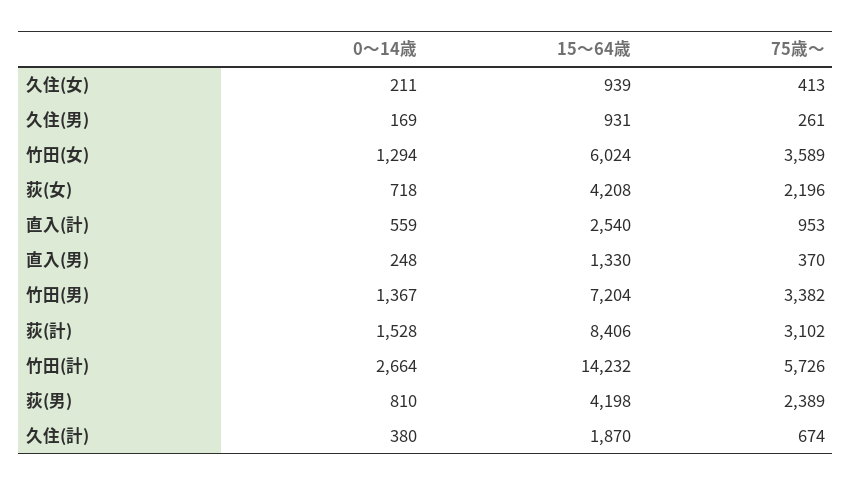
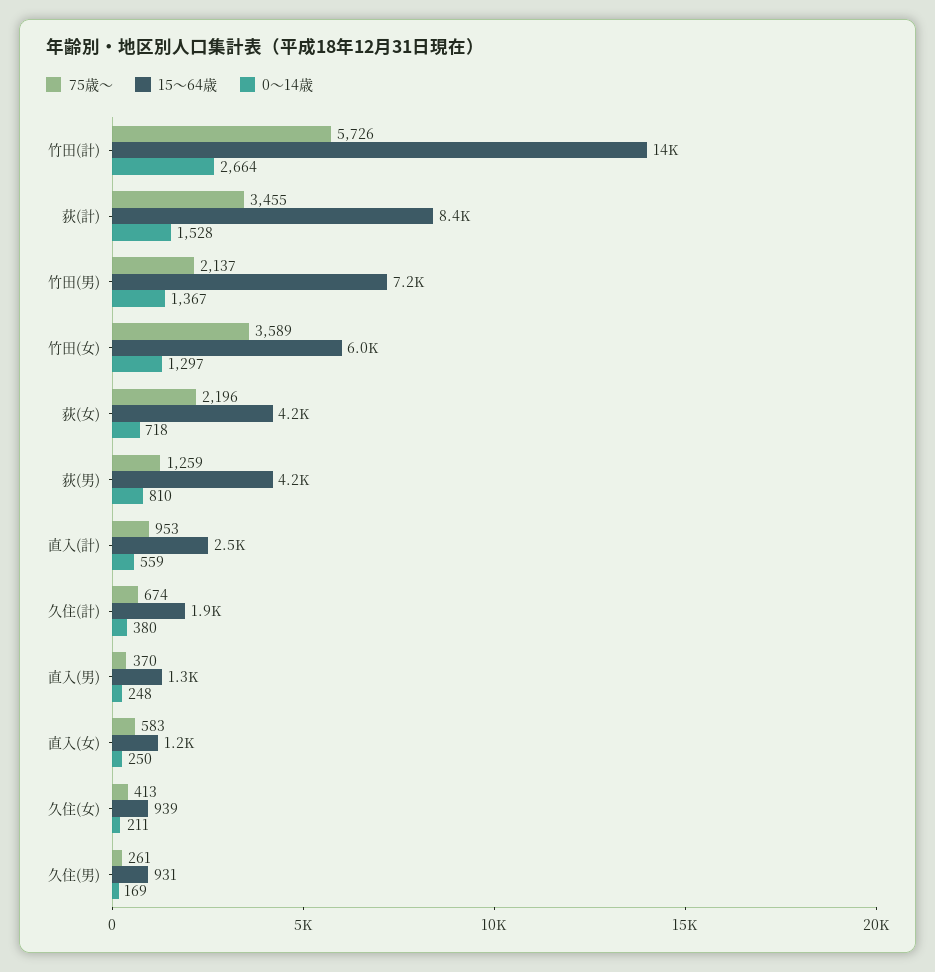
  {
    "0～14歳": {
      "久住(女)": 211,
      "久住(男)": 169,
-     "竹田(女)": 1294,
+     "竹田(女)": 1297,
      "荻(女)": 718,
      "直入(計)": 559,
      "直入(男)": 248,
      "竹田(男)": 1367,
      "荻(計)": 1528,
      "竹田(計)": 2664,
      "荻(男)": 810,
-     "久住(計)": 380
+     "久住(計)": 380,
+     "直入(女)": 250
    },
    "15～64歳": {
      "久住(女)": 939,
      "久住(男)": 931,
      "竹田(女)": 6024,
      "荻(女)": 4208,
      "直入(計)": 2540,
      "直入(男)": 1330,
      "竹田(男)": 7204,
      "荻(計)": 8406,
      "竹田(計)": 14232,
      "荻(男)": 4198,
-     "久住(計)": 1870
+     "久住(計)": 1870,
+     "直入(女)": 1200
    },
    "75歳～": {
      "久住(女)": 413,
      "久住(男)": 261,
      "竹田(女)": 3589,
      "荻(女)": 2196,
      "直入(計)": 953,
      "直入(男)": 370,
-     "竹田(男)": 3382,
+     "竹田(男)": 2137,
-     "荻(計)": 3102,
+     "荻(計)": 3455,
      "竹田(計)": 5726,
-     "荻(男)": 2389,
+     "荻(男)": 1259,
-     "久住(計)": 674
+     "久住(計)": 674,
+     "直入(女)": 583
    }
  }

